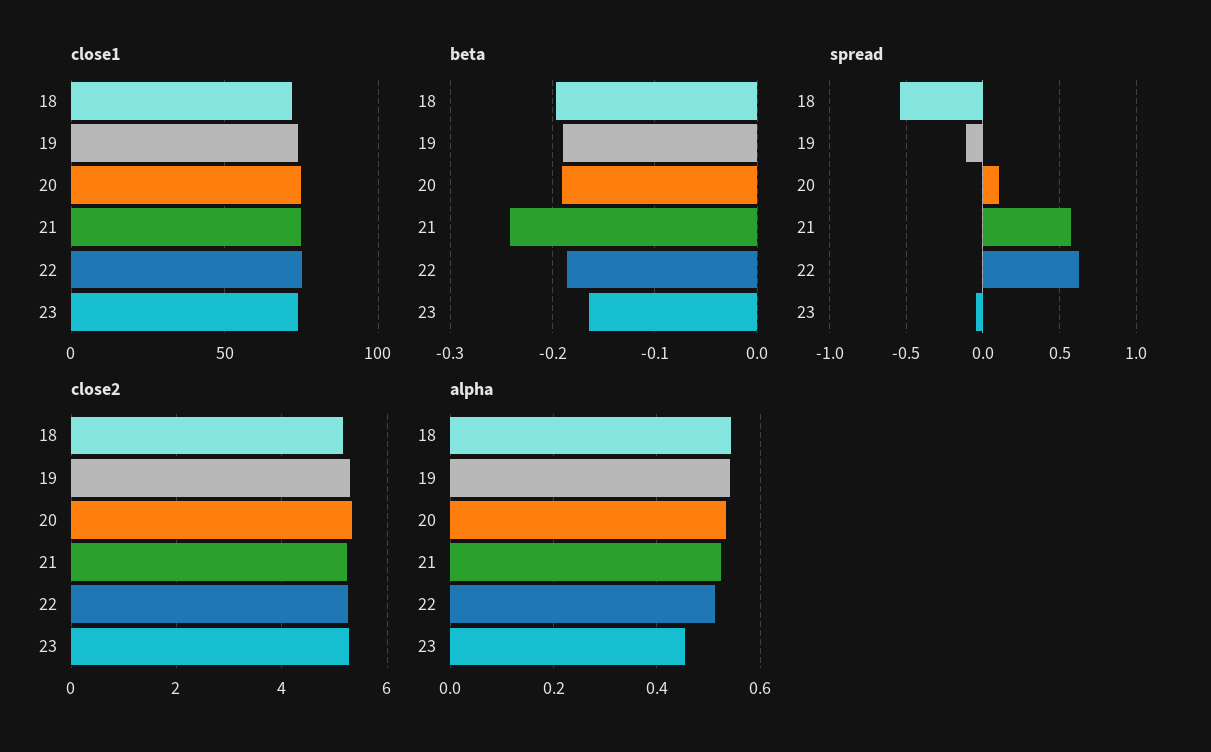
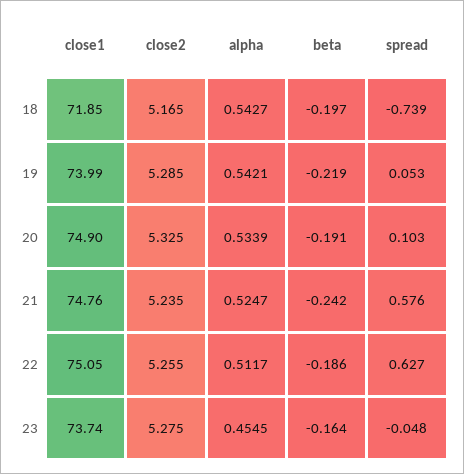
  {
    "close1": {
      "18": 71.85,
      "19": 73.99,
      "20": 74.9,
      "21": 74.76,
      "22": 75.05,
      "23": 73.74
    },
    "beta": {
      "18": -0.197,
-     "19": -0.19,
+     "19": -0.219,
      "20": -0.191,
      "21": -0.242,
      "22": -0.186,
      "23": -0.164
    },
    "spread": {
-     "18": -0.55,
+     "18": -0.739,
-     "19": -0.1,
+     "19": 0.053,
      "20": 0.103,
      "21": 0.576,
      "22": 0.627,
      "23": -0.048
    },
    "close2": {
      "18": 5.165,
      "19": 5.285,
      "20": 5.325,
      "21": 5.235,
      "22": 5.255,
      "23": 5.275
    },
    "alpha": {
      "18": 0.5427,
      "19": 0.5421,
      "20": 0.5339,
      "21": 0.5247,
      "22": 0.5117,
      "23": 0.4545
    }
  }

